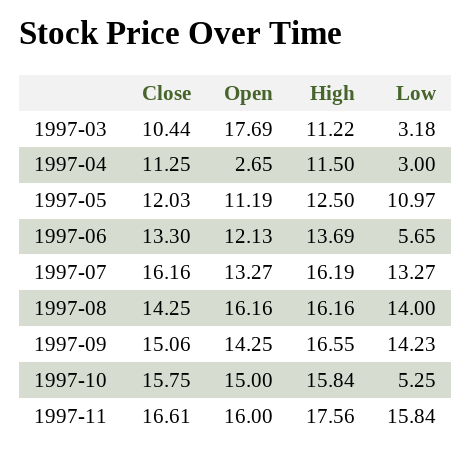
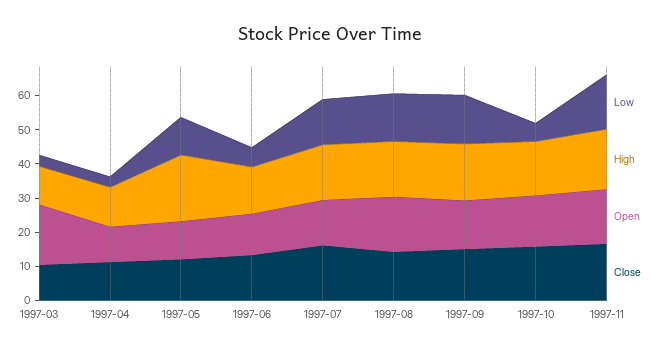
  {
    "Close": {
      "1997-03": 10.44,
      "1997-04": 11.25,
      "1997-05": 12.03,
      "1997-06": 13.3,
      "1997-07": 16.16,
      "1997-08": 14.25,
      "1997-09": 15.06,
      "1997-10": 15.75,
      "1997-11": 16.61
    },
    "Open": {
      "1997-03": 17.69,
-     "1997-04": 2.65,
+     "1997-04": 10,
      "1997-05": 11.19,
      "1997-06": 12.13,
      "1997-07": 13.27,
      "1997-08": 16.16,
      "1997-09": 14.25,
      "1997-10": 15,
      "1997-11": 16
    },
    "High": {
      "1997-03": 11.22,
      "1997-04": 11.5,
-     "1997-05": 12.5,
+     "1997-05": 20,
      "1997-06": 13.69,
      "1997-07": 16.19,
      "1997-08": 16.16,
      "1997-09": 16.55,
      "1997-10": 15.84,
      "1997-11": 17.56
    },
    "Low": {
      "1997-03": 3.18,
      "1997-04": 3,
      "1997-05": 10.97,
      "1997-06": 5.65,
      "1997-07": 13.27,
      "1997-08": 14,
      "1997-09": 14.23,
      "1997-10": 5.25,
      "1997-11": 15.84
    }
  }

